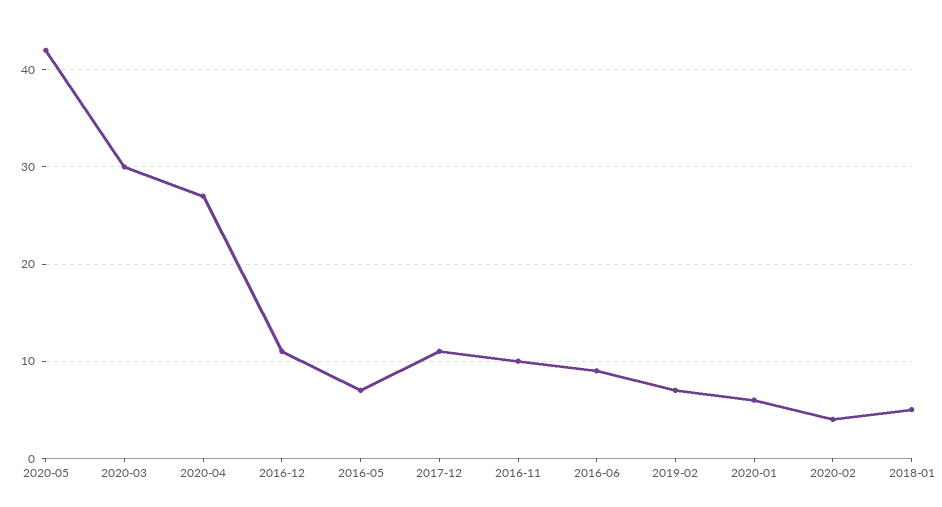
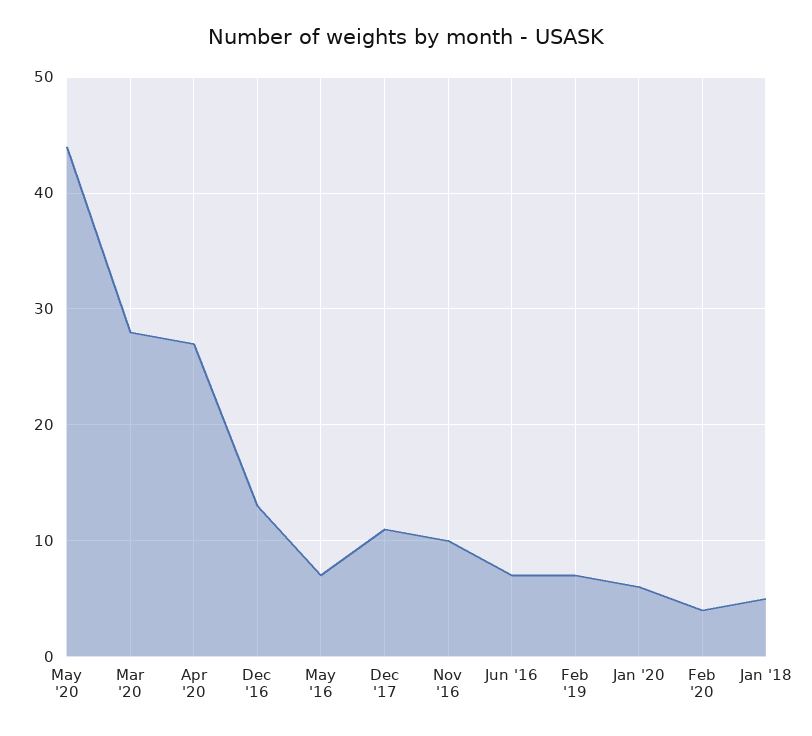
  {
-   "2020-05": 42,
+   "2020-05": 44,
-   "2020-03": 30,
+   "2020-03": 28,
    "2020-04": 27,
-   "2016-12": 11,
+   "2016-12": 13,
    "2016-05": 7,
    "2017-12": 11,
    "2016-11": 10,
-   "2016-06": 9,
+   "2016-06": 7,
    "2019-02": 7,
    "2020-01": 6,
    "2020-02": 4,
    "2018-01": 5
  }

